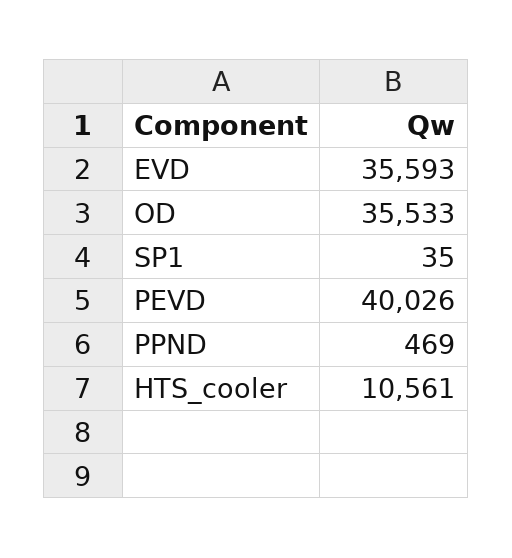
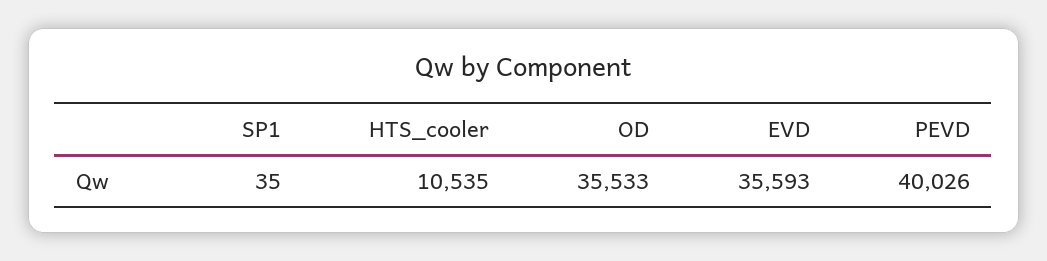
  {
    "EVD": 35593,
    "OD": 35533,
    "SP1": 35,
    "PEVD": 40026,
-   "PPND": 469,
-   "HTS_cooler": 10561
+   "HTS_cooler": 10535
  }

